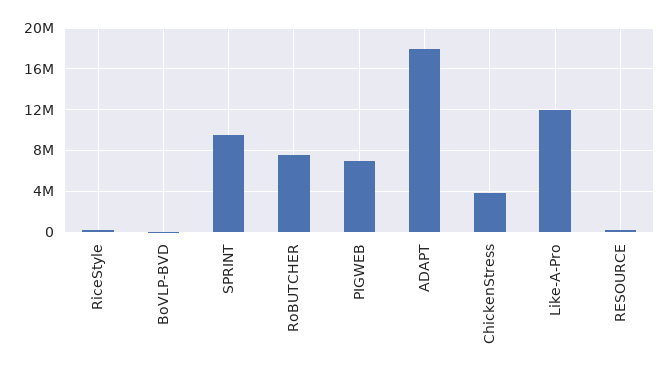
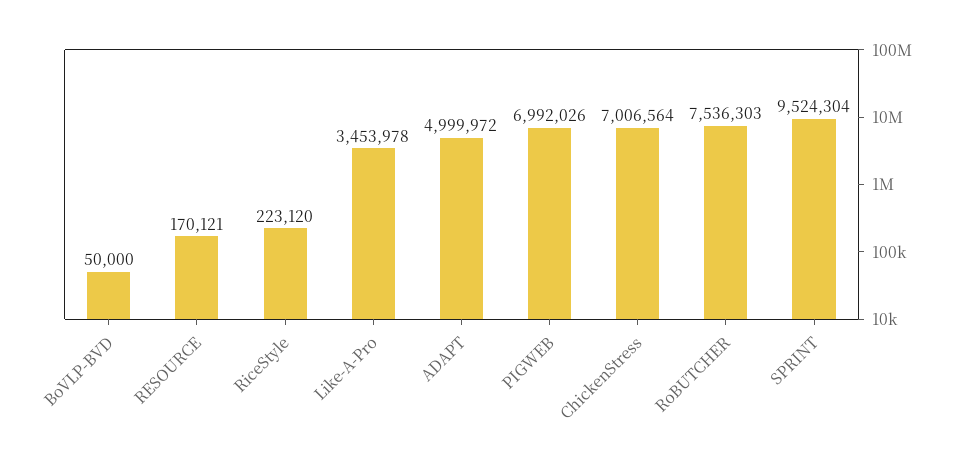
  {
    "RiceStyle": 223120,
    "BoVLP-BVD": 50000,
    "SPRINT": 9524304,
    "RoBUTCHER": 7536303,
    "PIGWEB": 6992026,
-   "ADAPT": 18000000,
+   "ADAPT": 4999972,
-   "ChickenStress": 4000000,
+   "ChickenStress": 7006564,
-   "Like-A-Pro": 12000000,
+   "Like-A-Pro": 3453978,
    "RESOURCE": 170121
  }

